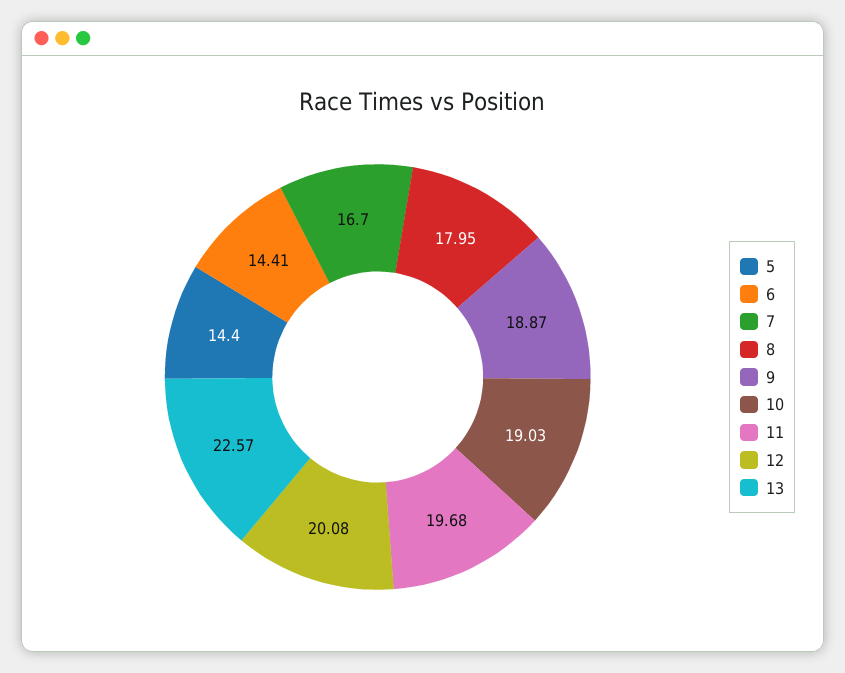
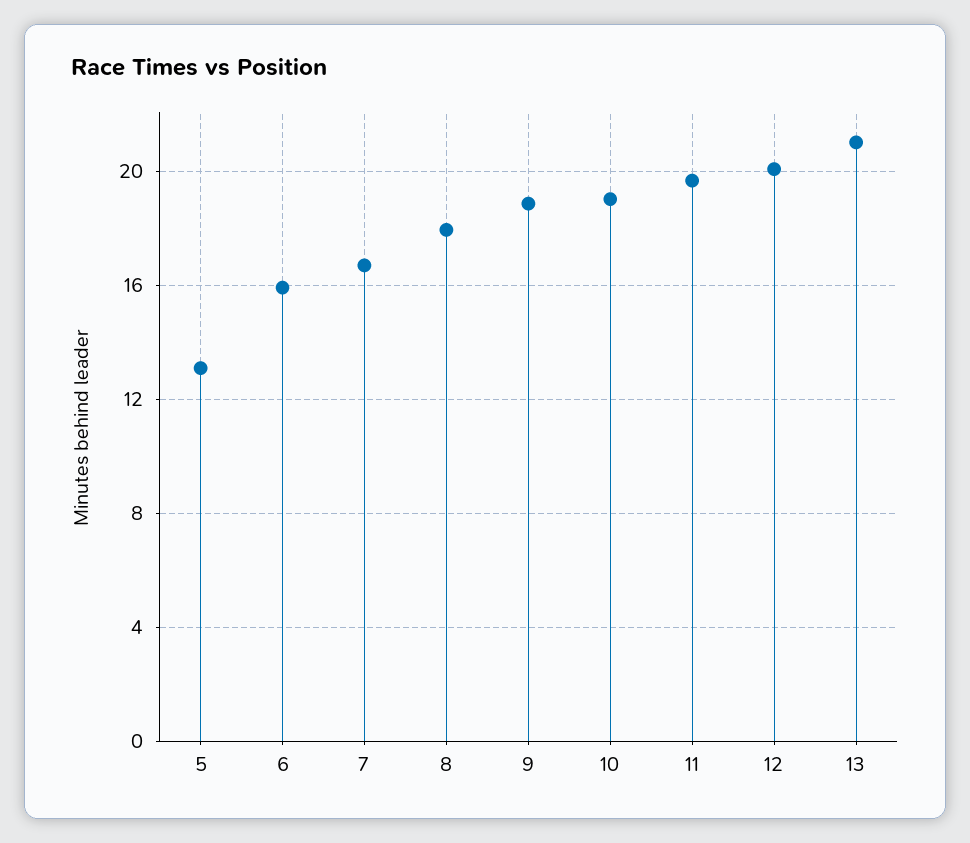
  {
-   "5": 14.4,
+   "5": 13,
-   "6": 14.41,
+   "6": 16,
    "7": 16.7,
    "8": 17.95,
    "9": 18.87,
    "10": 19.03,
    "11": 19.68,
    "12": 20.08,
-   "13": 22.57
+   "13": 21
  }

